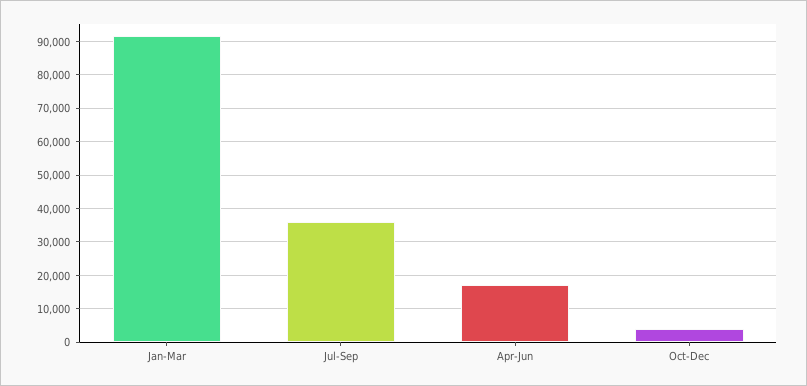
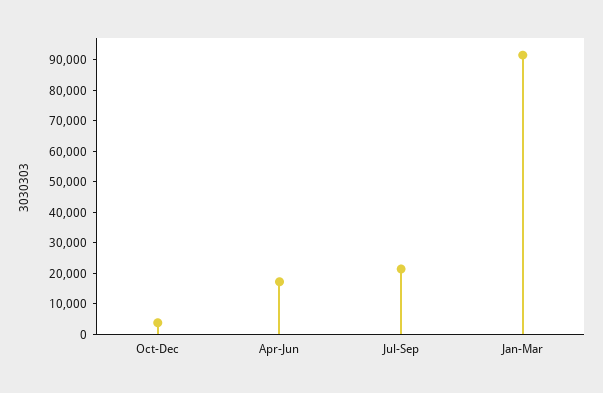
  {
    "Jan-Mar": 92000,
-   "Jul-Sep": 36000,
+   "Jul-Sep": 20000,
    "Apr-Jun": 18000,
    "Oct-Dec": 4000
  }

